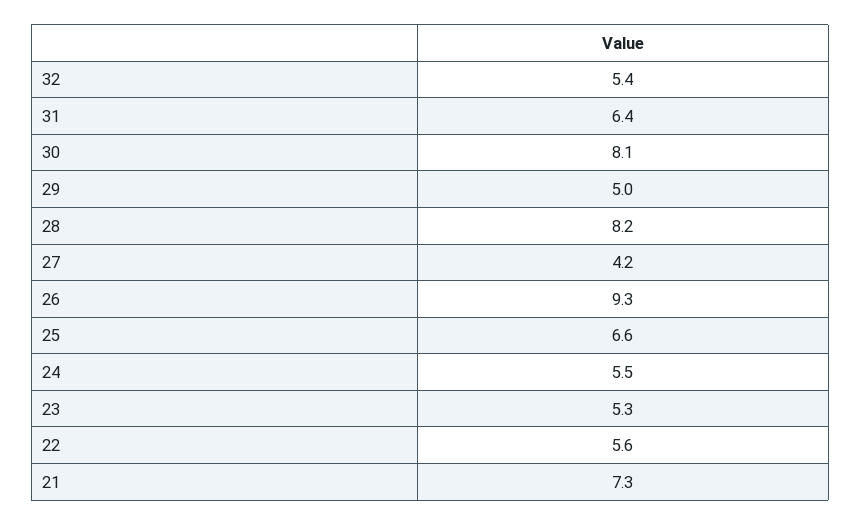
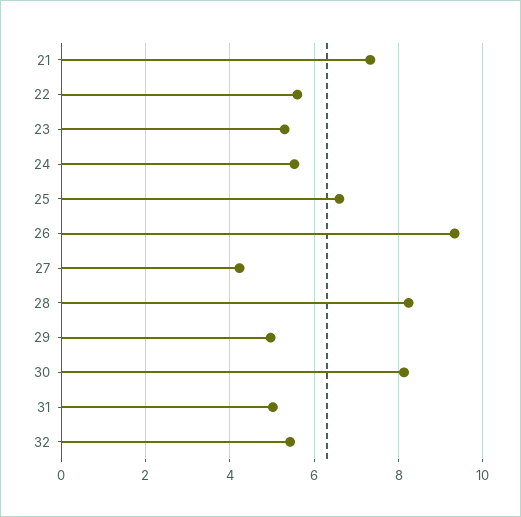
  {
    "32": 5.4,
-   "31": 6.4,
+   "31": 5,
    "30": 8.1,
    "29": 5,
    "28": 8.2,
    "27": 4.2,
    "26": 9.3,
    "25": 6.6,
    "24": 5.5,
    "23": 5.3,
    "22": 5.6,
    "21": 7.3
  }

